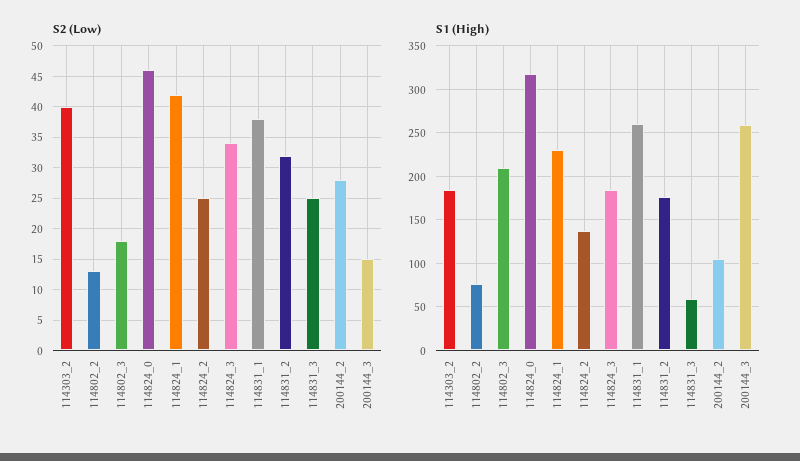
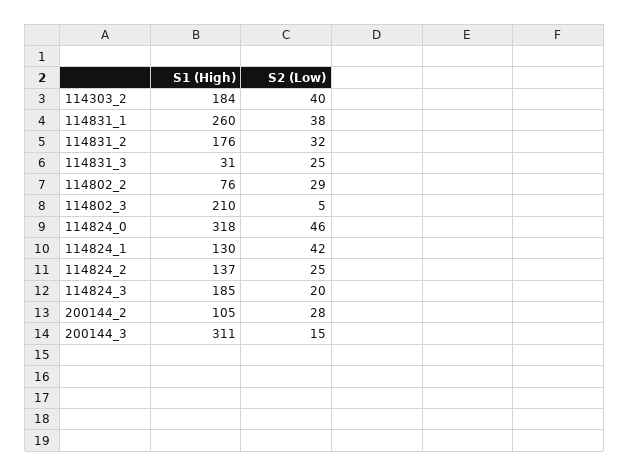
  {
    "S2 (Low)": {
      "114303_2": 40,
-     "114802_2": 13,
+     "114802_2": 29,
-     "114802_3": 18,
+     "114802_3": 5,
      "114824_0": 46,
      "114824_1": 42,
      "114824_2": 25,
-     "114824_3": 34,
+     "114824_3": 20,
      "114831_1": 38,
      "114831_2": 32,
      "114831_3": 25,
      "200144_2": 28,
      "200144_3": 15
    },
    "S1 (High)": {
      "114303_2": 184,
      "114802_2": 76,
      "114802_3": 210,
      "114824_0": 318,
-     "114824_1": 230,
+     "114824_1": 130,
      "114824_2": 137,
      "114824_3": 185,
      "114831_1": 260,
      "114831_2": 176,
-     "114831_3": 60,
+     "114831_3": 31,
      "200144_2": 105,
-     "200144_3": 260
+     "200144_3": 311
    }
  }

